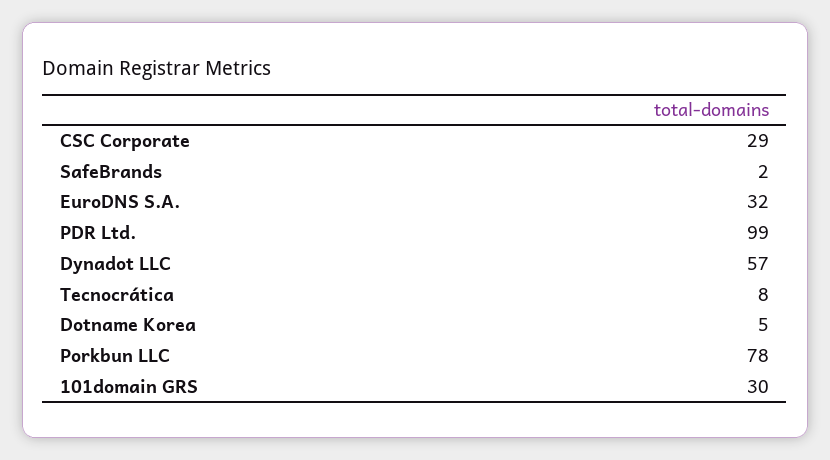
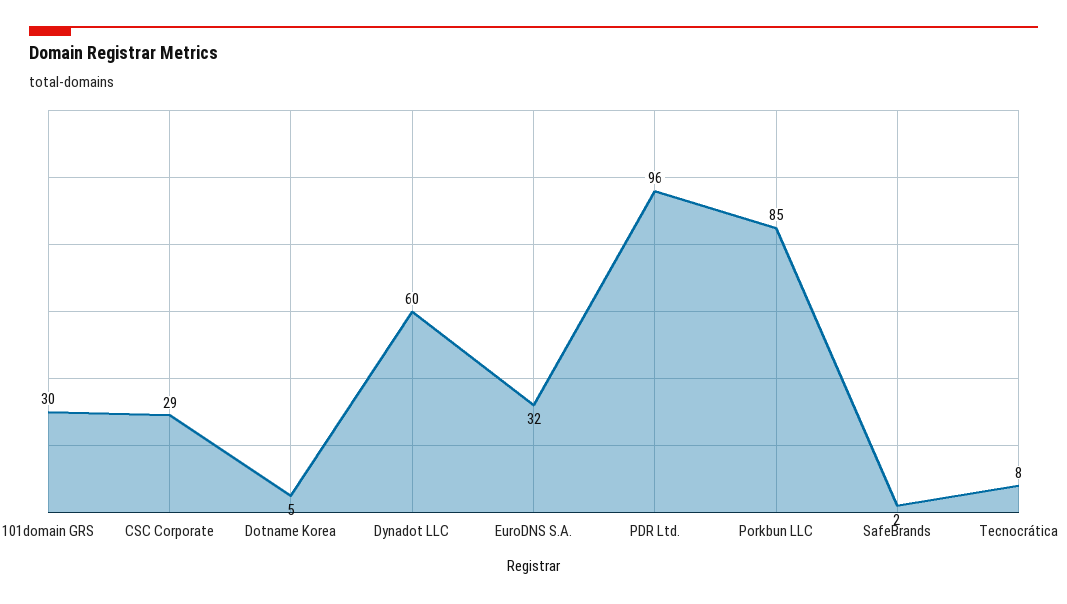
  {
    "CSC Corporate": 29,
    "SafeBrands": 2,
    "EuroDNS S.A.": 32,
-   "PDR Ltd.": 99,
+   "PDR Ltd.": 96,
-   "Dynadot LLC": 57,
+   "Dynadot LLC": 60,
    "Tecnocrática": 8,
    "Dotname Korea": 5,
-   "Porkbun LLC": 78,
+   "Porkbun LLC": 85,
    "101domain GRS": 30
  }

